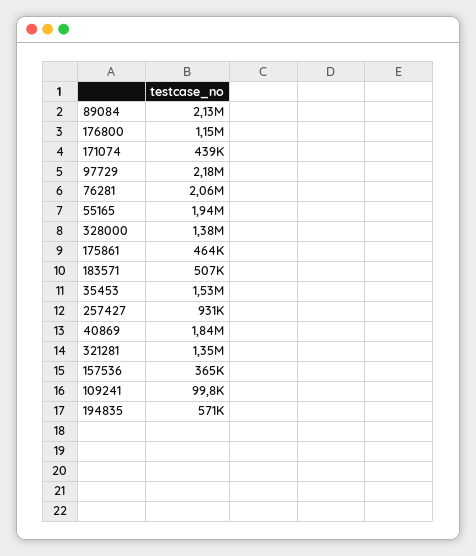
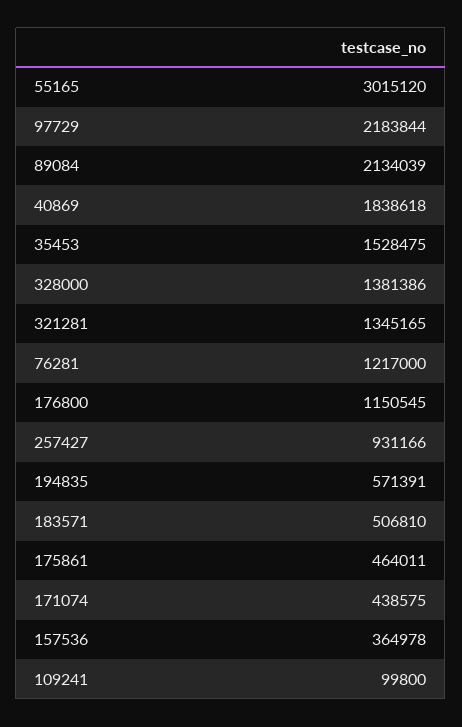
  {
    "89084": 2134039,
    "176800": 1150545,
    "171074": 438575,
    "97729": 2183844,
-   "76281": 2060000,
+   "76281": 1217000,
-   "55165": 1940000,
+   "55165": 3015120,
    "328000": 1381386,
    "175861": 464011,
    "183571": 506810,
    "35453": 1528475,
    "257427": 931166,
    "40869": 1838618,
    "321281": 1345165,
    "157536": 364978,
    "109241": 99800,
    "194835": 571391
  }

